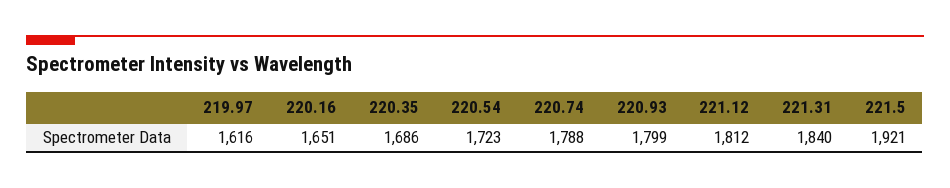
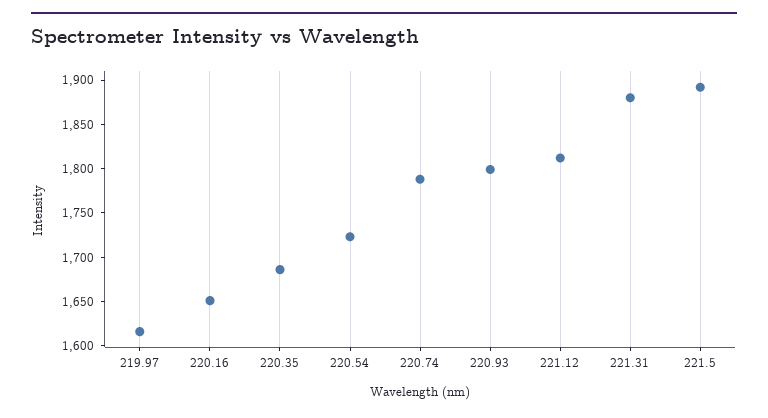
  {
    "219.97": 1616,
    "220.16": 1651,
    "220.35": 1686,
    "220.54": 1723,
    "220.74": 1788,
    "220.93": 1799,
    "221.12": 1812,
-   "221.31": 1840,
+   "221.31": 1880,
-   "221.5": 1921
+   "221.5": 1890
  }

